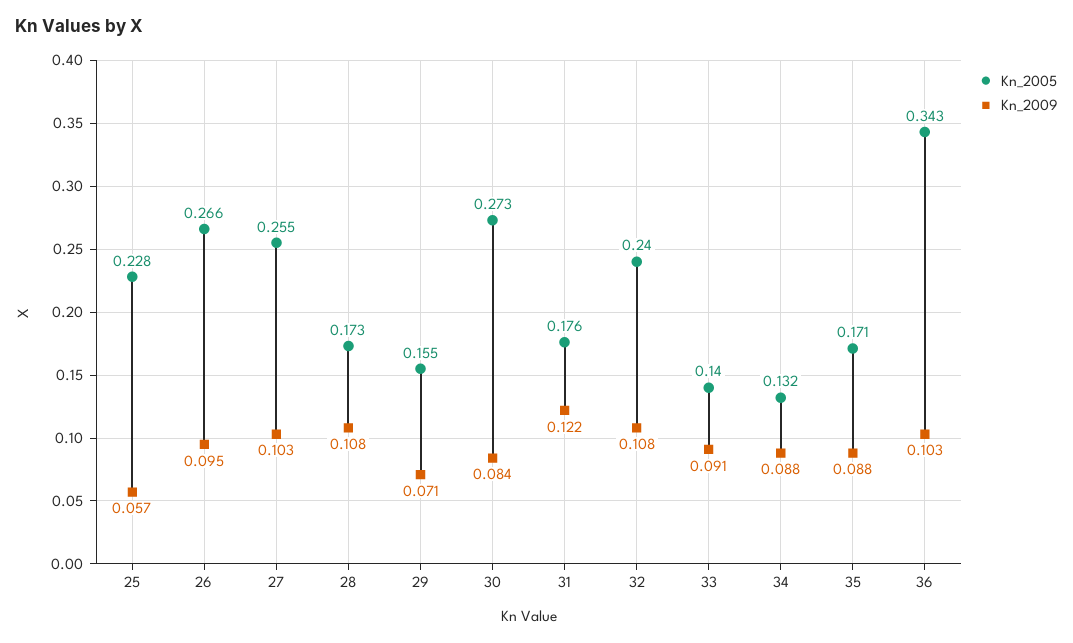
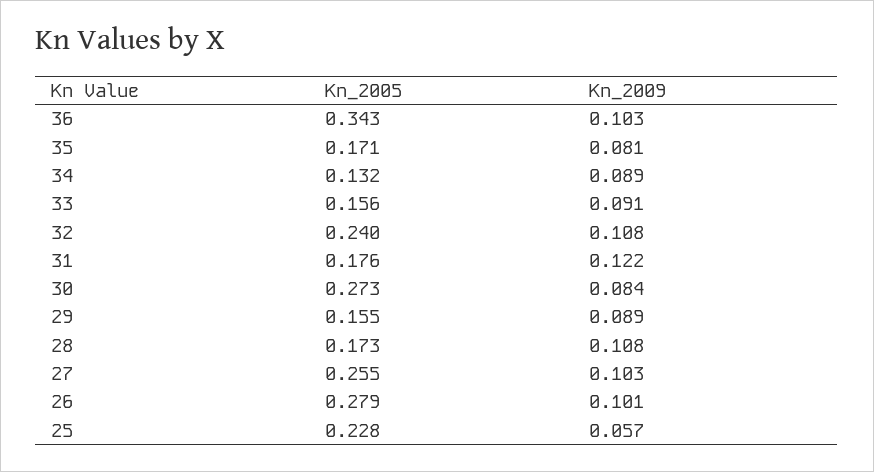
  {
    "Kn_2005": {
      "25": 0.228,
-     "26": 0.266,
+     "26": 0.279,
      "27": 0.255,
      "28": 0.173,
      "29": 0.155,
      "30": 0.273,
      "31": 0.176,
      "32": 0.24,
-     "33": 0.14,
+     "33": 0.156,
      "34": 0.132,
      "35": 0.171,
      "36": 0.343
    },
    "Kn_2009": {
      "25": 0.057,
-     "26": 0.095,
+     "26": 0.101,
      "27": 0.103,
      "28": 0.108,
-     "29": 0.071,
+     "29": 0.089,
      "30": 0.084,
      "31": 0.122,
      "32": 0.108,
      "33": 0.091,
-     "34": 0.088,
+     "34": 0.089,
-     "35": 0.088,
+     "35": 0.081,
      "36": 0.103
    }
  }

